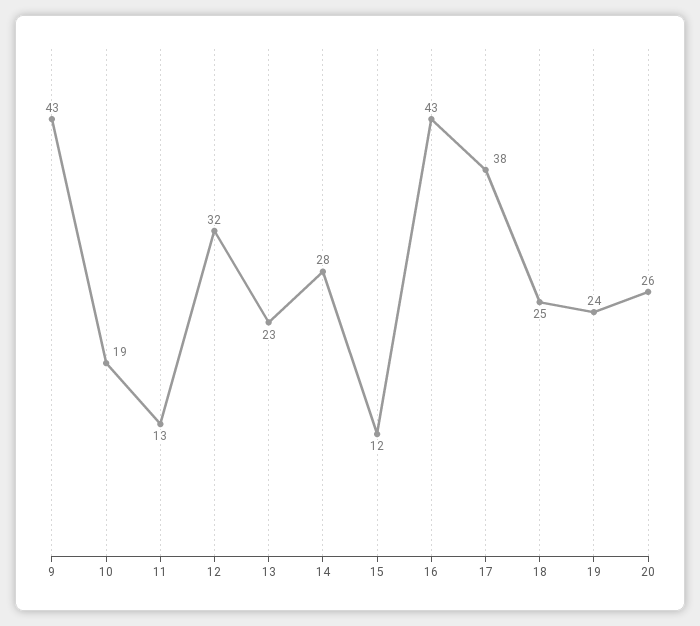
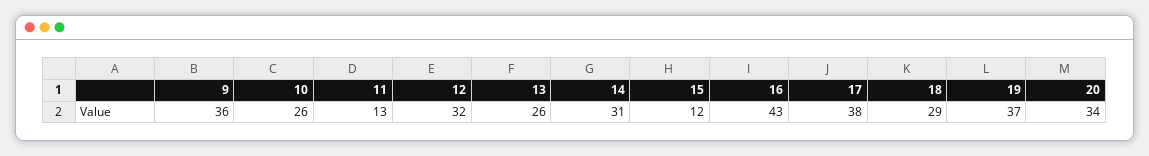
  {
-   "9": 43,
+   "9": 36,
-   "10": 19,
+   "10": 26,
    "11": 13,
    "12": 32,
-   "13": 23,
+   "13": 26,
-   "14": 28,
+   "14": 31,
    "15": 12,
    "16": 43,
    "17": 38,
-   "18": 25,
+   "18": 29,
-   "19": 24,
+   "19": 37,
-   "20": 26
+   "20": 34
  }

